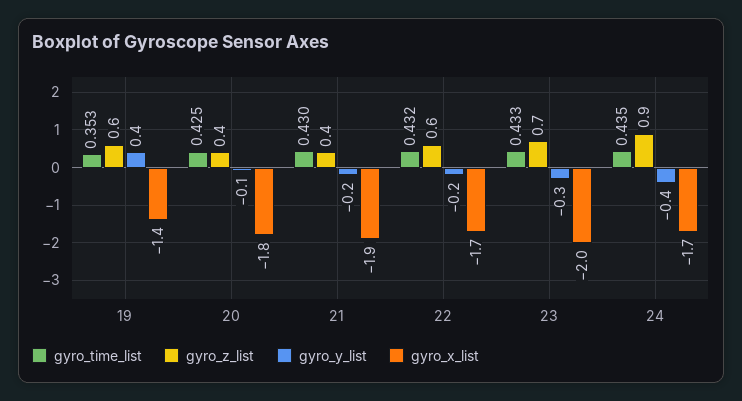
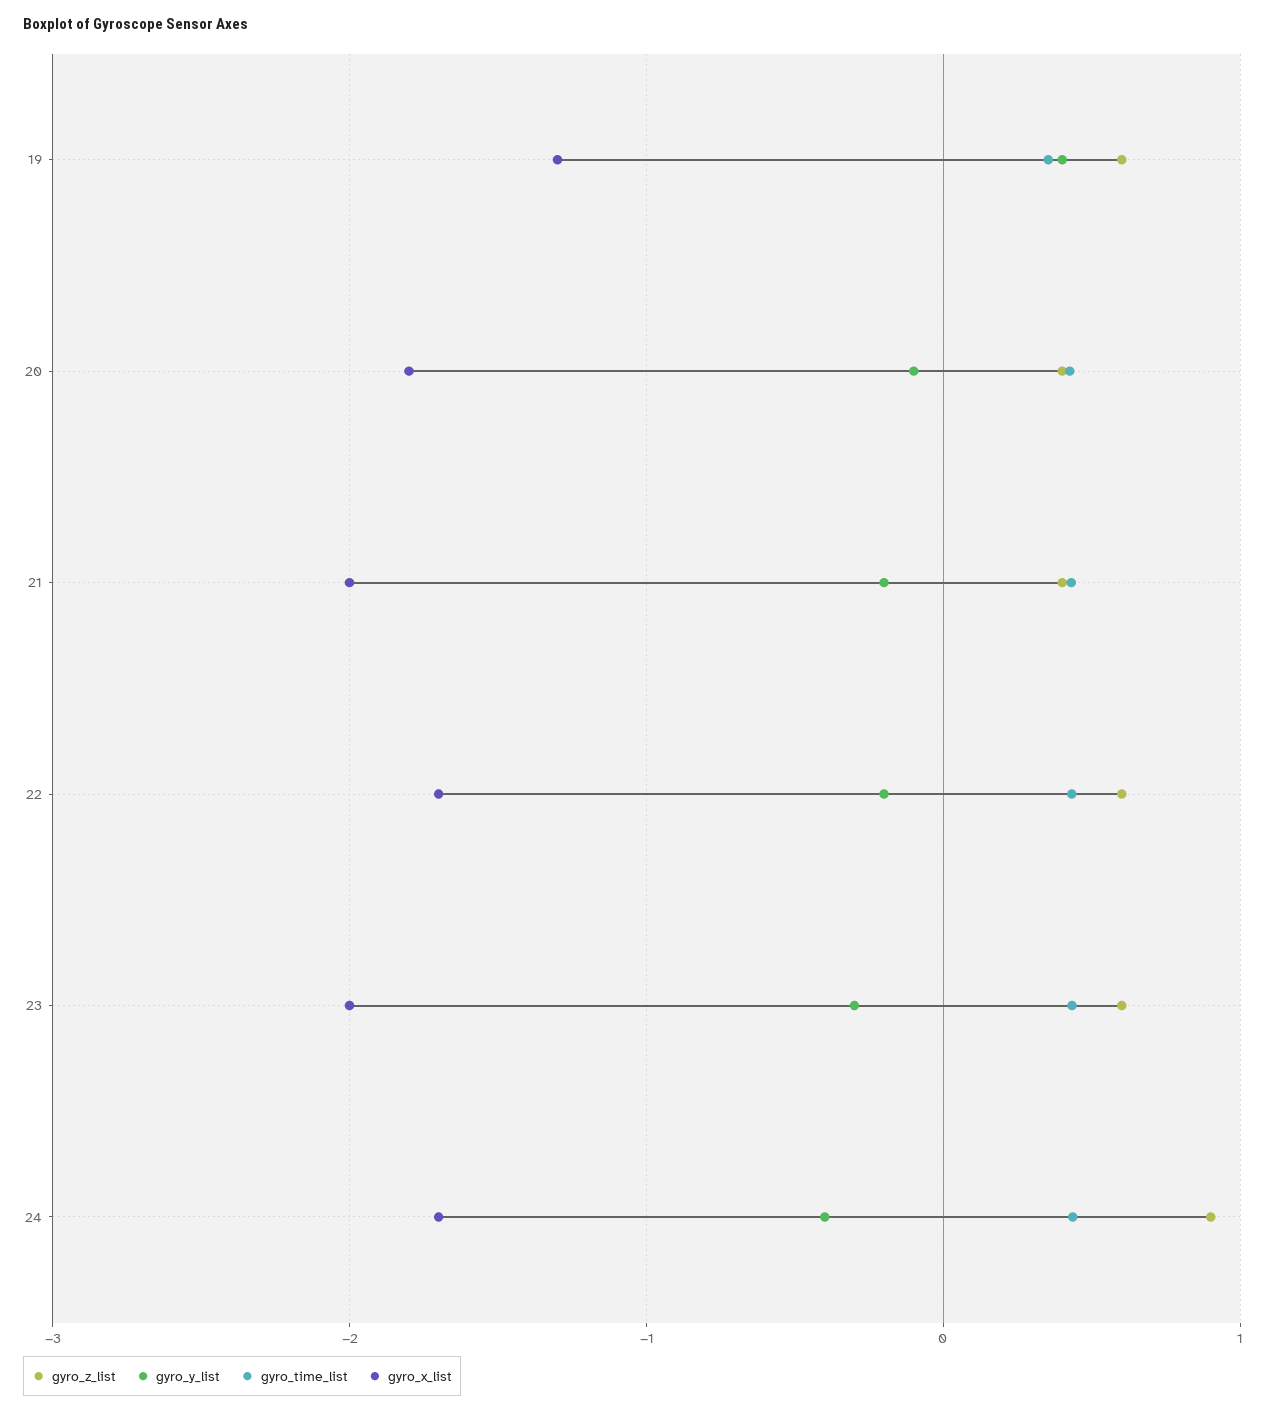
  {
    "gyro_time_list": {
      "19": 0.353,
      "20": 0.425,
      "21": 0.43,
      "22": 0.432,
      "23": 0.433,
      "24": 0.435
    },
    "gyro_z_list": {
      "19": 0.6,
      "20": 0.4,
      "21": 0.4,
      "22": 0.6,
-     "23": 0.7,
+     "23": 0.6,
      "24": 0.9
    },
    "gyro_y_list": {
      "19": 0.4,
      "20": -0.1,
      "21": -0.2,
      "22": -0.2,
      "23": -0.3,
      "24": -0.4
    },
    "gyro_x_list": {
-     "19": -1.4,
+     "19": -1.3,
      "20": -1.8,
-     "21": -1.9,
+     "21": -2,
      "22": -1.7,
      "23": -2,
      "24": -1.7
    }
  }

